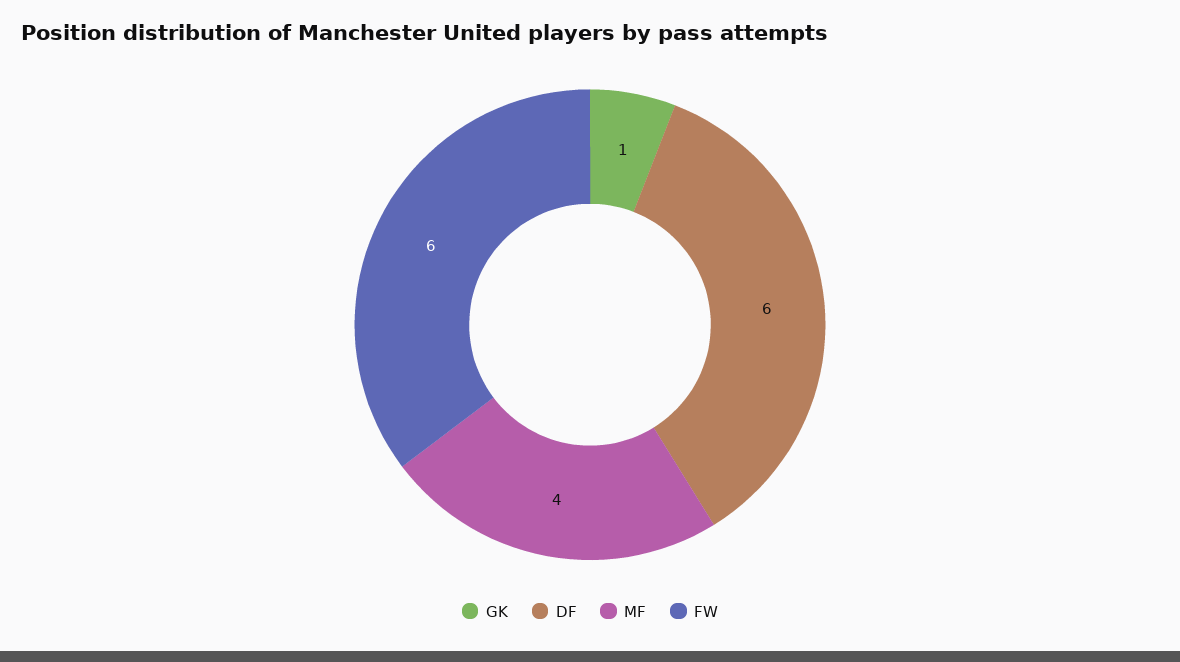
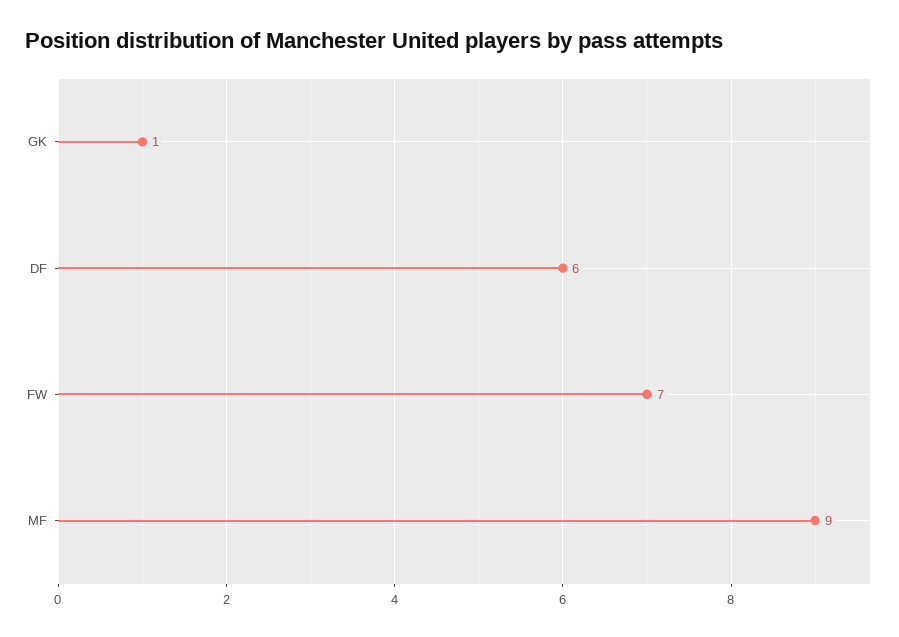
  {
    "GK": 1,
    "DF": 6,
-   "MF": 4,
+   "MF": 9,
-   "FW": 6
+   "FW": 7
  }

